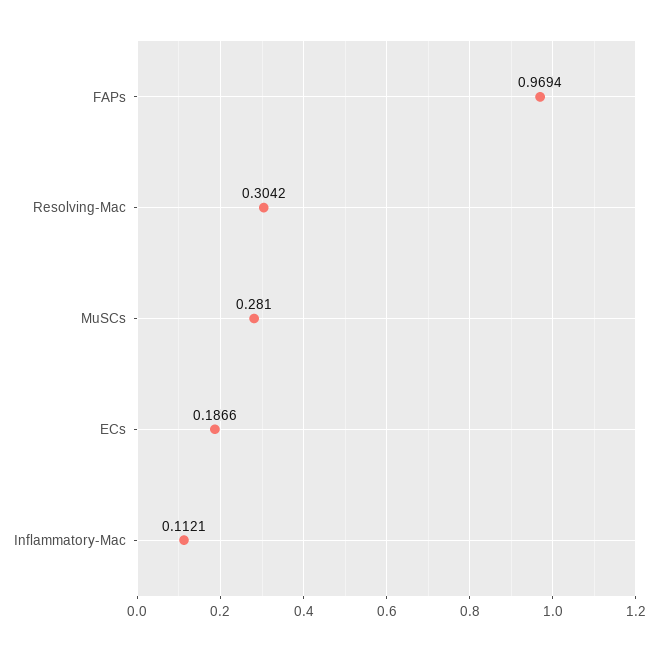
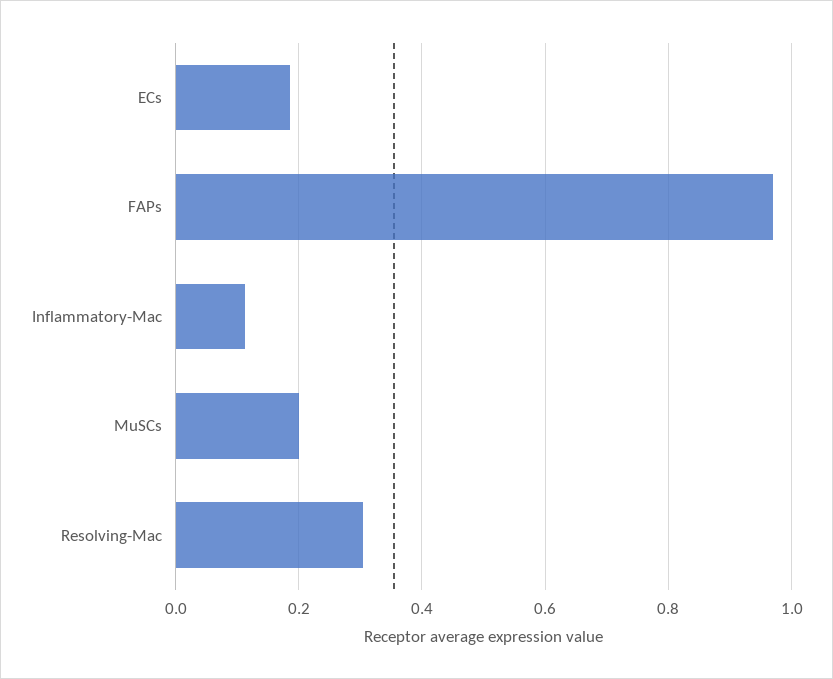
  {
    "FAPs": 0.9694,
    "Resolving-Mac": 0.3042,
-   "MuSCs": 0.281,
+   "MuSCs": 0.2,
    "ECs": 0.1866,
    "Inflammatory-Mac": 0.1121
  }

